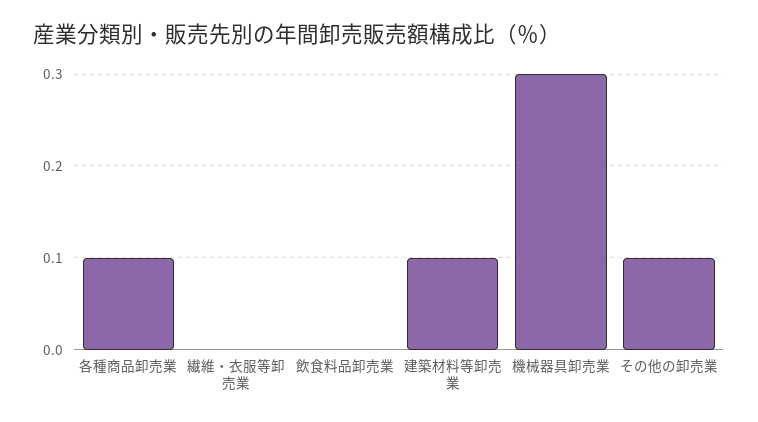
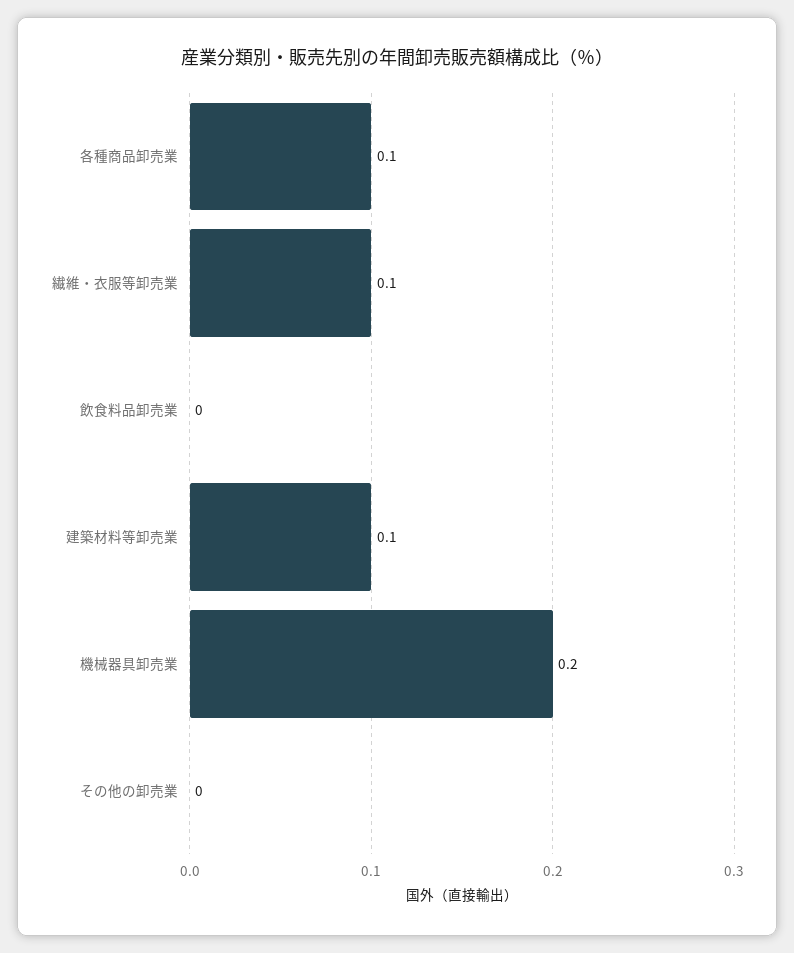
  {
    "各種商品卸売業": 0.1,
-   "繊維・衣服等卸売業": 0,
+   "繊維・衣服等卸売業": 0.1,
    "飲食料品卸売業": 0,
    "建築材料等卸売業": 0.1,
-   "機械器具卸売業": 0.3,
+   "機械器具卸売業": 0.2,
-   "その他の卸売業": 0.1
+   "その他の卸売業": 0
  }

